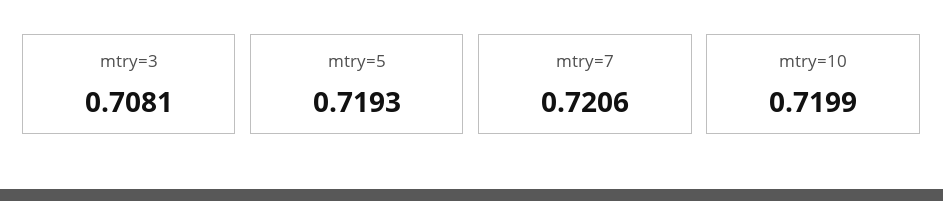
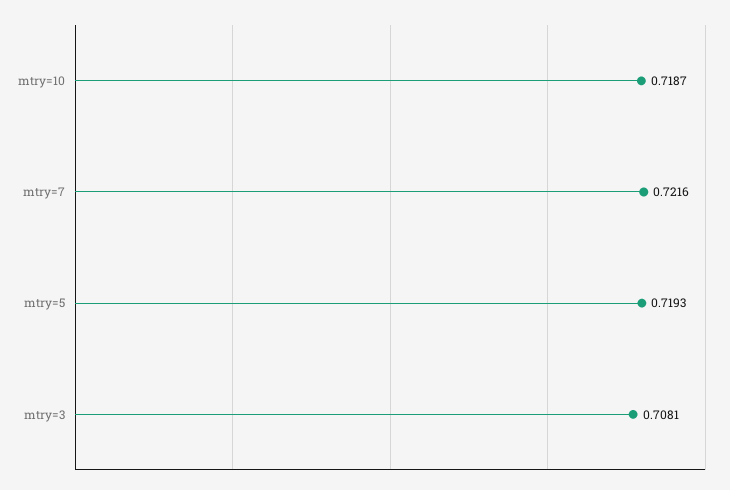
  {
    "mtry=3": 0.7081,
    "mtry=5": 0.7193,
-   "mtry=7": 0.7206,
+   "mtry=7": 0.7216,
-   "mtry=10": 0.7199
+   "mtry=10": 0.7187
  }

